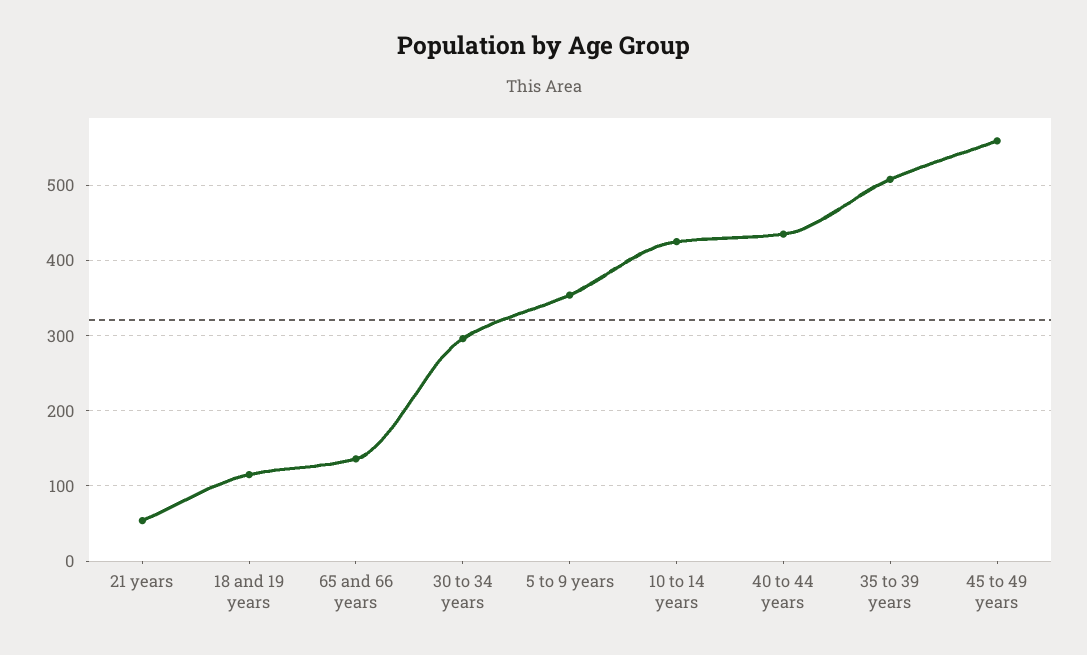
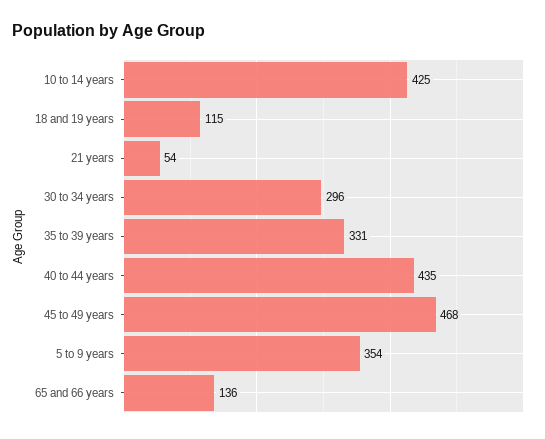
  {
    "21 years": 54,
    "18 and 19 years": 115,
    "65 and 66 years": 136,
    "30 to 34 years": 296,
    "5 to 9 years": 354,
    "10 to 14 years": 425,
    "40 to 44 years": 435,
-   "35 to 39 years": 510,
+   "35 to 39 years": 331,
-   "45 to 49 years": 560
+   "45 to 49 years": 468
  }

